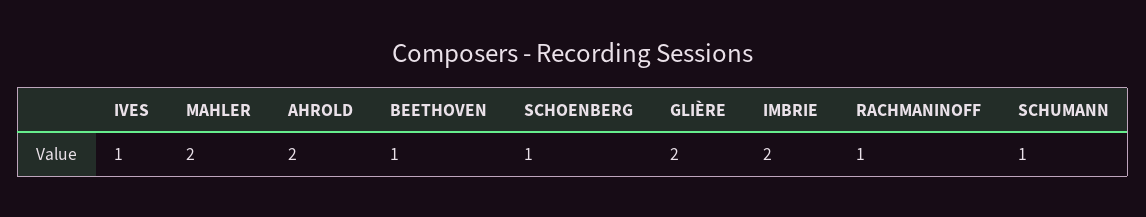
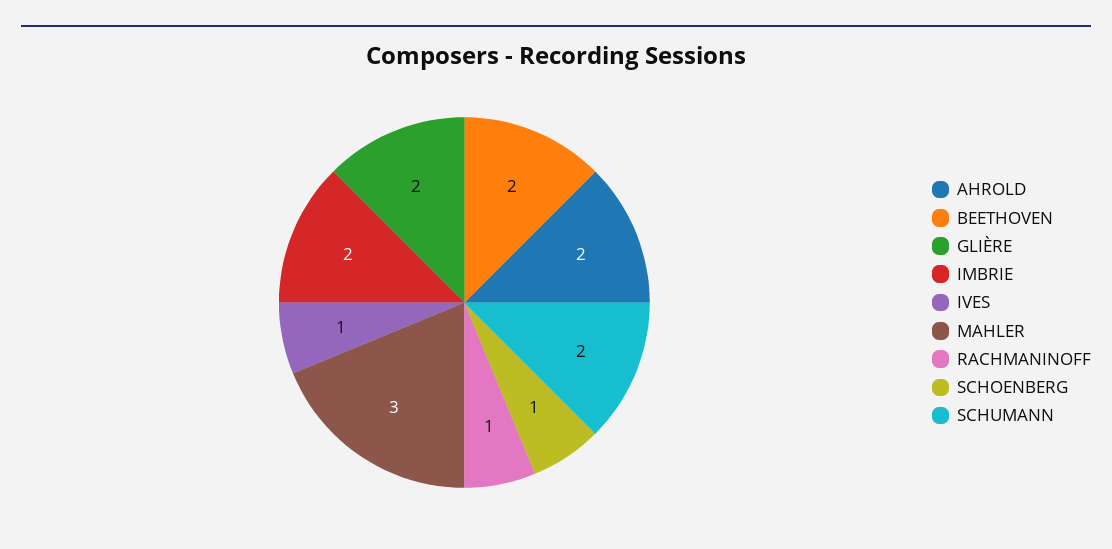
  {
    "IVES": 1,
-   "MAHLER": 2,
+   "MAHLER": 3,
    "AHROLD": 2,
-   "BEETHOVEN": 1,
+   "BEETHOVEN": 2,
    "SCHOENBERG": 1,
    "GLIÈRE": 2,
    "IMBRIE": 2,
    "RACHMANINOFF": 1,
-   "SCHUMANN": 1
+   "SCHUMANN": 2
  }

